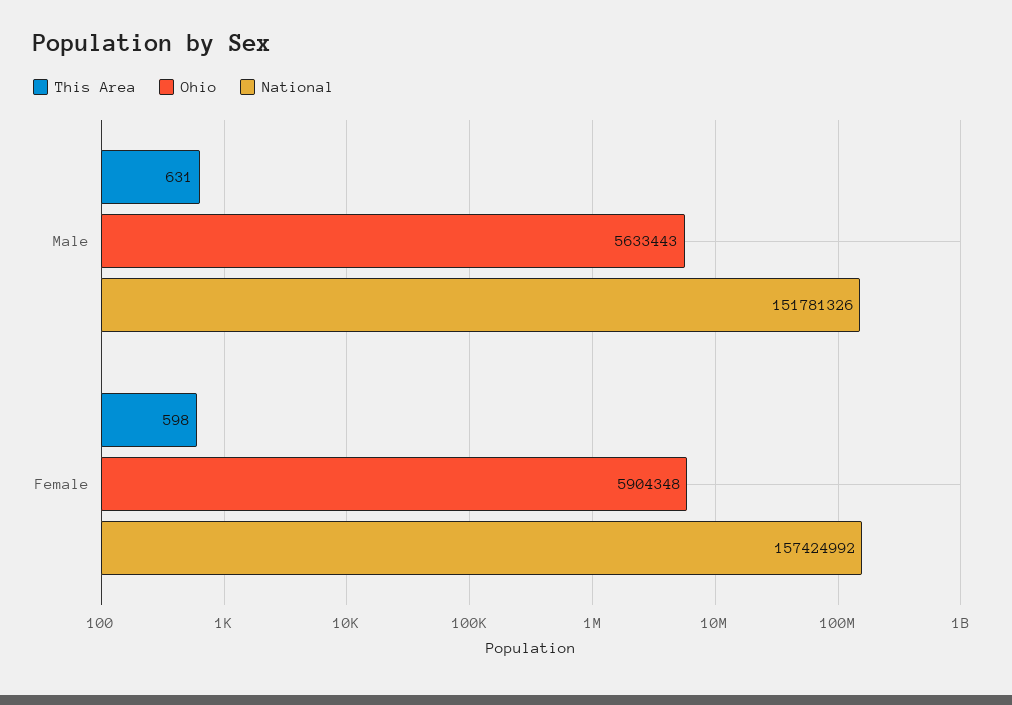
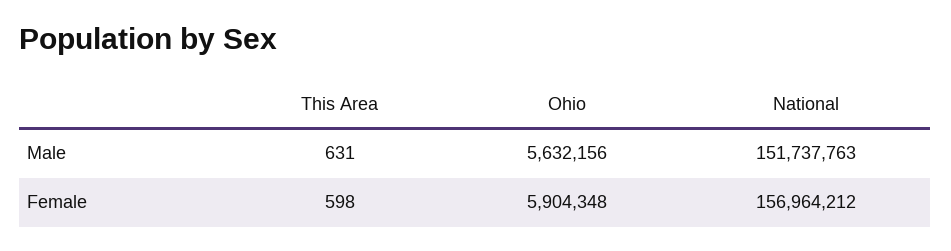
  {
    "This Area": {
      "Male": 631,
      "Female": 598
    },
    "Ohio": {
-     "Male": 5633443,
+     "Male": 5632156,
      "Female": 5904348
    },
    "National": {
-     "Male": 151781326,
+     "Male": 151737763,
-     "Female": 157424992
+     "Female": 156964212
    }
  }

